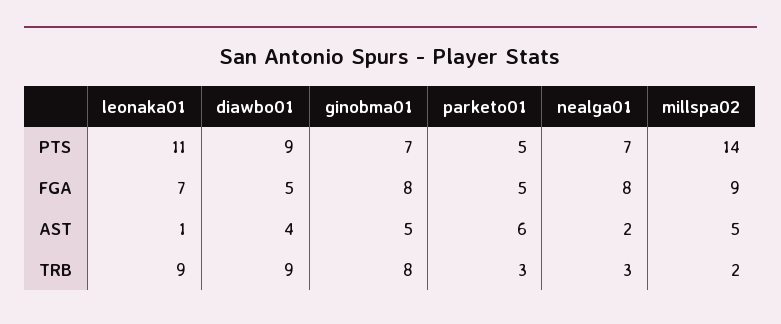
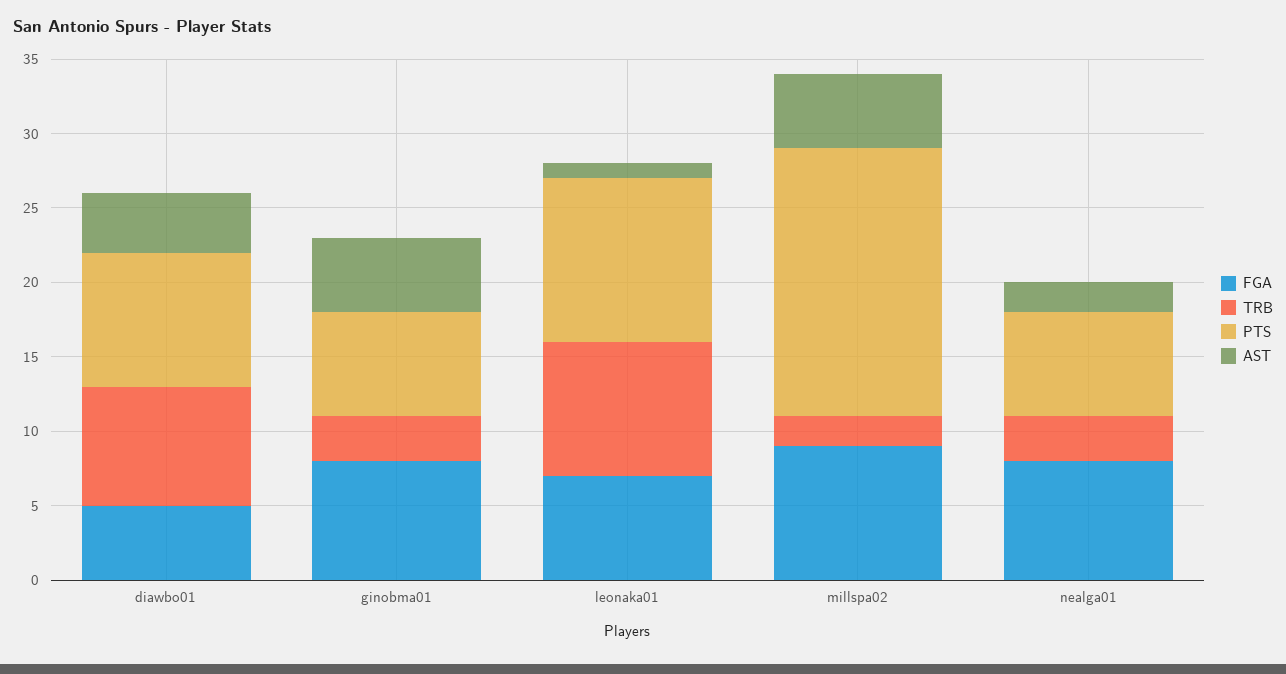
  {
    "PTS": {
      "leonaka01": 11,
      "diawbo01": 9,
      "ginobma01": 7,
-     "parketo01": 5,
      "nealga01": 7,
-     "millspa02": 14
+     "millspa02": 18
    },
    "FGA": {
      "leonaka01": 7,
      "diawbo01": 5,
      "ginobma01": 8,
-     "parketo01": 5,
      "nealga01": 8,
      "millspa02": 9
    },
    "AST": {
      "leonaka01": 1,
      "diawbo01": 4,
      "ginobma01": 5,
-     "parketo01": 6,
      "nealga01": 2,
      "millspa02": 5
    },
    "TRB": {
      "leonaka01": 9,
-     "diawbo01": 9,
+     "diawbo01": 8,
-     "ginobma01": 8,
+     "ginobma01": 3,
-     "parketo01": 3,
      "nealga01": 3,
      "millspa02": 2
    }
  }

